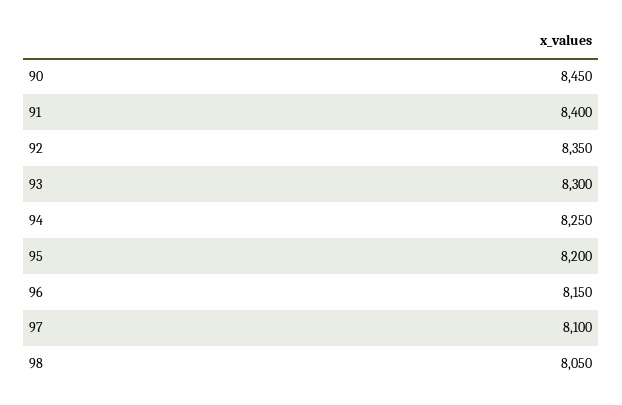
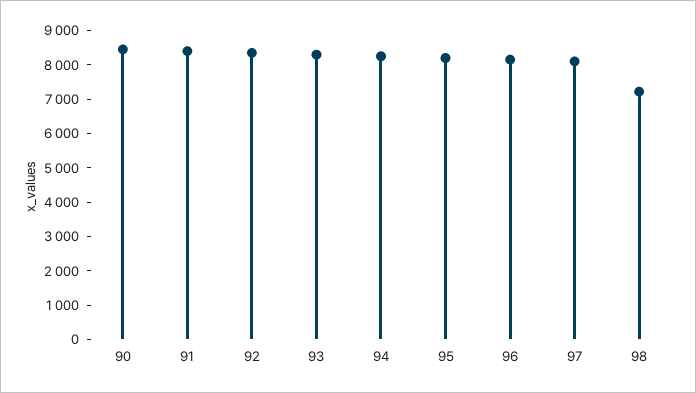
  {
    "90": 8450,
    "91": 8400,
    "92": 8350,
    "93": 8300,
    "94": 8250,
    "95": 8200,
    "96": 8150,
    "97": 8100,
-   "98": 8050
+   "98": 7250
  }

